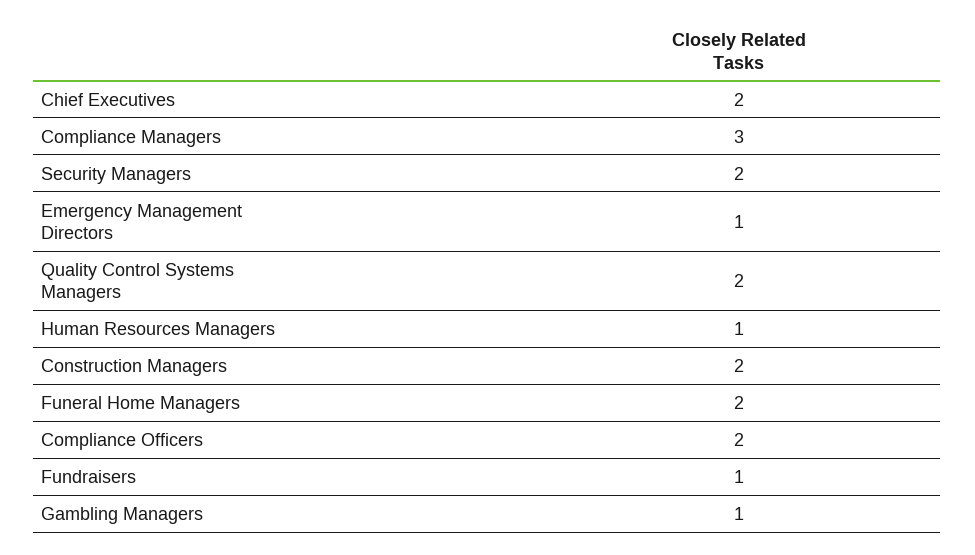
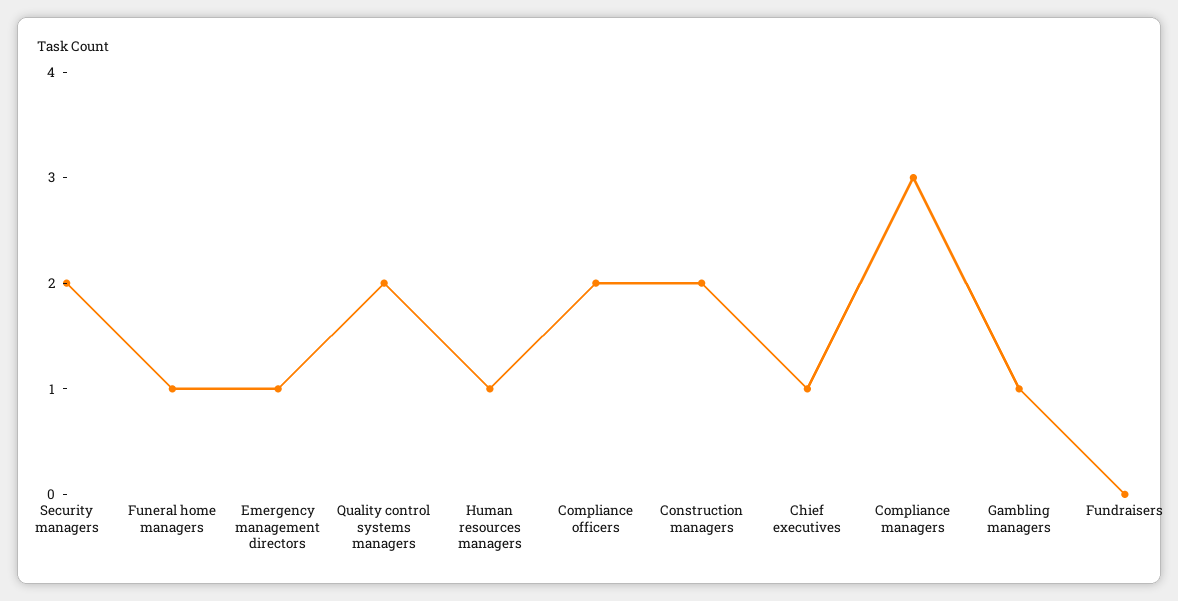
  {
-   "Chief Executives": 2,
+   "Chief Executives": 1,
    "Compliance Managers": 3,
    "Security Managers": 2,
    "Emergency Management Directors": 1,
    "Quality Control Systems Managers": 2,
    "Human Resources Managers": 1,
    "Construction Managers": 2,
-   "Funeral Home Managers": 2,
+   "Funeral Home Managers": 1,
    "Compliance Officers": 2,
-   "Fundraisers": 1,
+   "Fundraisers": 0,
    "Gambling Managers": 1
  }

